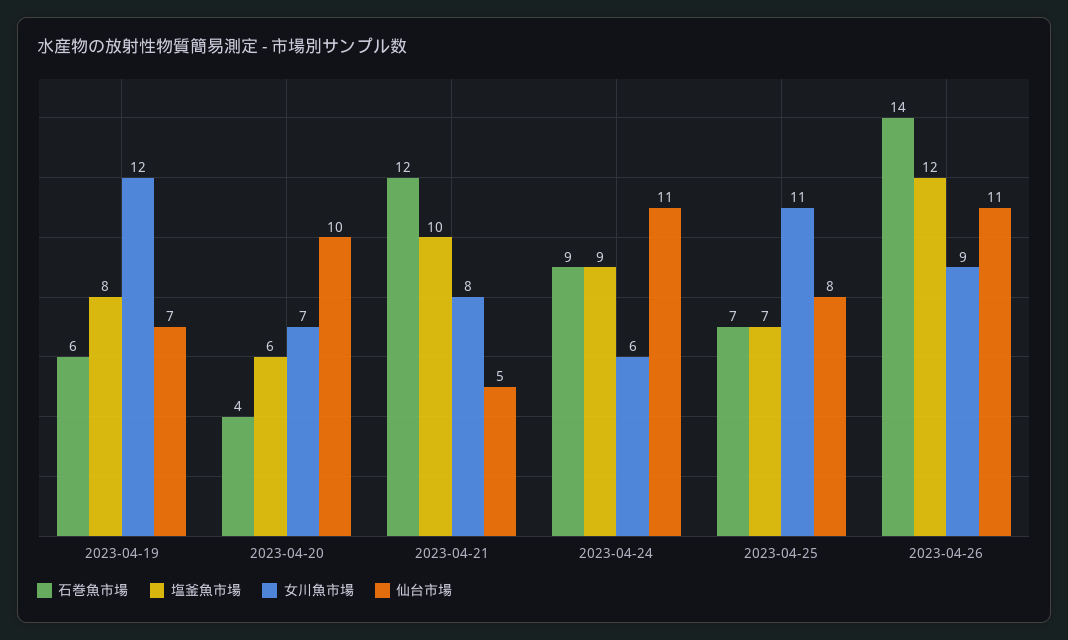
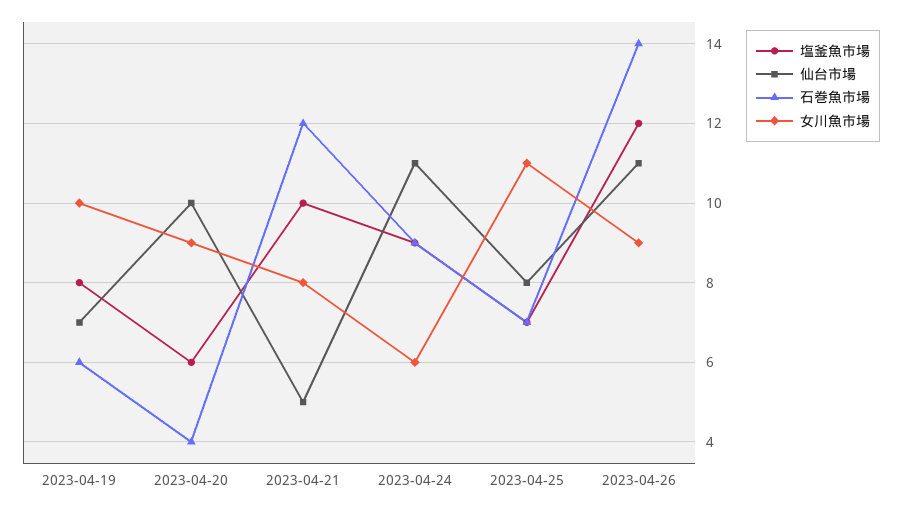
  {
    "石巻魚市場": {
      "2023-04-19": 6,
      "2023-04-20": 4,
      "2023-04-21": 12,
      "2023-04-24": 9,
      "2023-04-25": 7,
      "2023-04-26": 14
    },
    "塩釜魚市場": {
      "2023-04-19": 8,
      "2023-04-20": 6,
      "2023-04-21": 10,
      "2023-04-24": 9,
      "2023-04-25": 7,
      "2023-04-26": 12
    },
    "女川魚市場": {
-     "2023-04-19": 12,
+     "2023-04-19": 10,
-     "2023-04-20": 7,
+     "2023-04-20": 9,
      "2023-04-21": 8,
      "2023-04-24": 6,
      "2023-04-25": 11,
      "2023-04-26": 9
    },
    "仙台市場": {
      "2023-04-19": 7,
      "2023-04-20": 10,
      "2023-04-21": 5,
      "2023-04-24": 11,
      "2023-04-25": 8,
      "2023-04-26": 11
    }
  }

